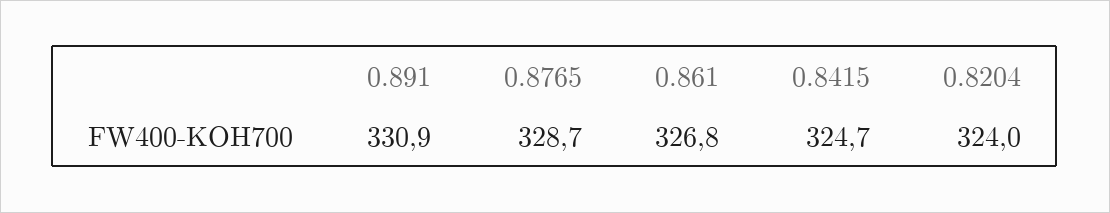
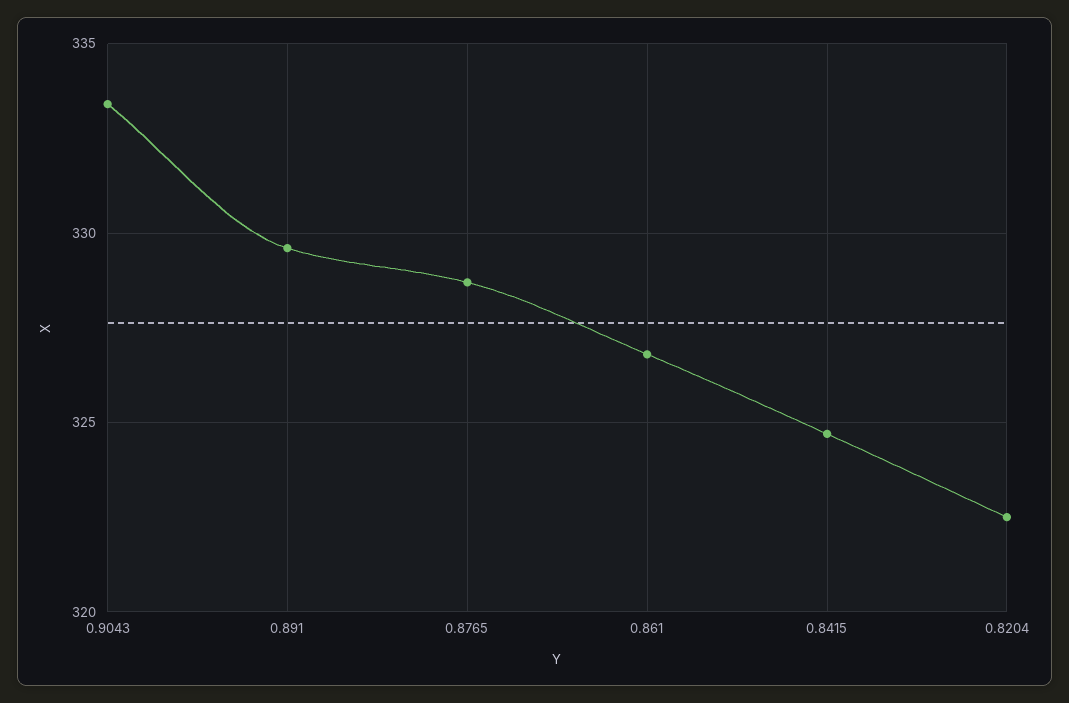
  {
-   "0.891": 330.9,
+   "0.891": 329.5,
    "0.8765": 328.7,
    "0.861": 326.8,
    "0.8415": 324.7,
-   "0.8204": 324
+   "0.8204": 322.5,
+   "0.9043": 333.5
  }

